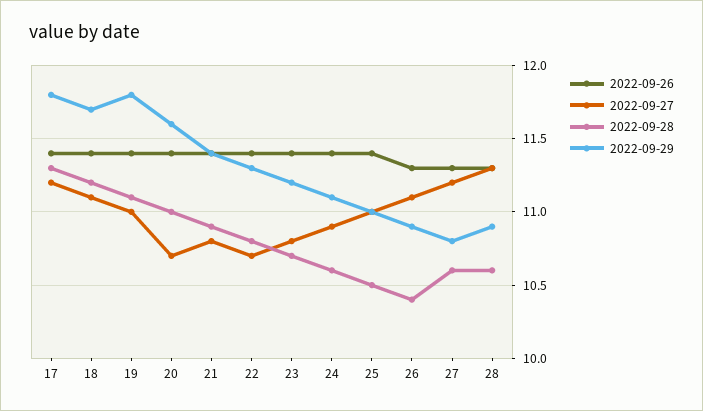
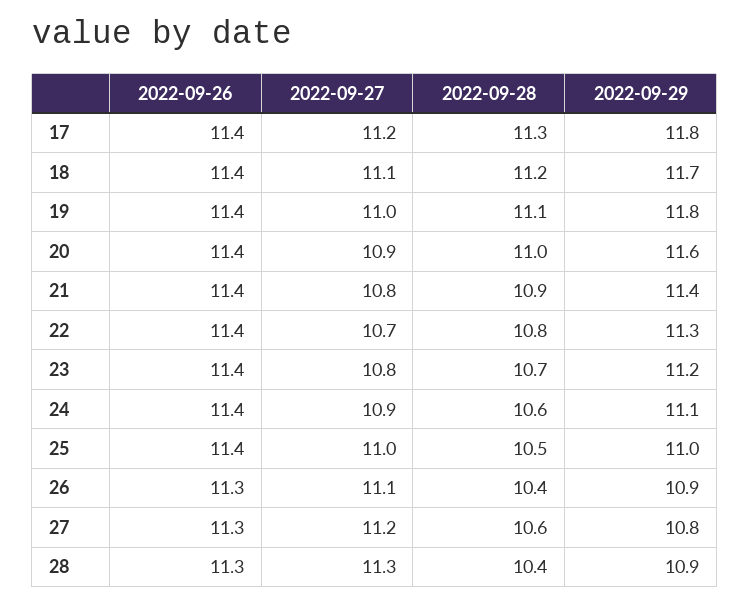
  {
    "2022-09-26": {
      "17": 11.4,
      "18": 11.4,
      "19": 11.4,
      "20": 11.4,
      "21": 11.4,
      "22": 11.4,
      "23": 11.4,
      "24": 11.4,
      "25": 11.4,
      "26": 11.3,
      "27": 11.3,
      "28": 11.3
    },
    "2022-09-27": {
      "17": 11.2,
      "18": 11.1,
      "19": 11,
-     "20": 10.7,
+     "20": 10.9,
      "21": 10.8,
      "22": 10.7,
      "23": 10.8,
      "24": 10.9,
      "25": 11,
      "26": 11.1,
      "27": 11.2,
      "28": 11.3
    },
    "2022-09-28": {
      "17": 11.3,
      "18": 11.2,
      "19": 11.1,
      "20": 11,
      "21": 10.9,
      "22": 10.8,
      "23": 10.7,
      "24": 10.6,
      "25": 10.5,
      "26": 10.4,
      "27": 10.6,
-     "28": 10.6
+     "28": 10.4
    },
    "2022-09-29": {
      "17": 11.8,
      "18": 11.7,
      "19": 11.8,
      "20": 11.6,
      "21": 11.4,
      "22": 11.3,
      "23": 11.2,
      "24": 11.1,
      "25": 11,
      "26": 10.9,
      "27": 10.8,
      "28": 10.9
    }
  }

